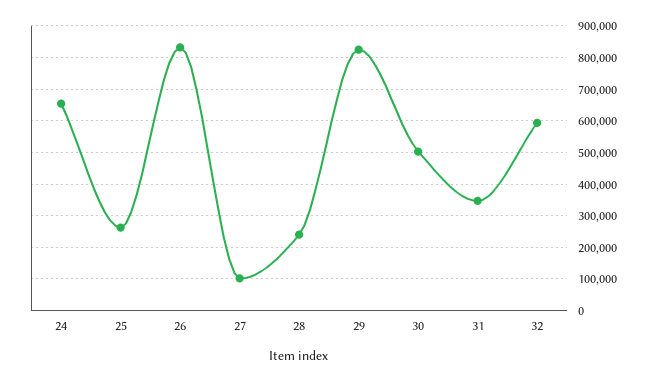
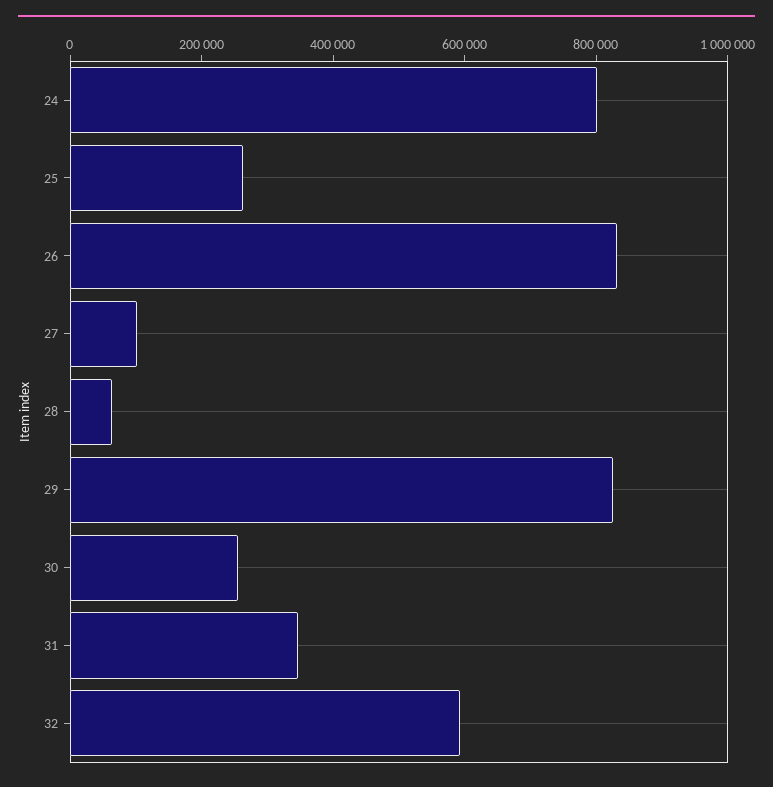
  {
-   "24": 660000,
+   "24": 800000,
    "25": 260000,
    "26": 840000,
    "27": 100000,
-   "28": 240000,
+   "28": 50000,
    "29": 820000,
-   "30": 500000,
+   "30": 250000,
    "31": 340000,
    "32": 600000
  }

